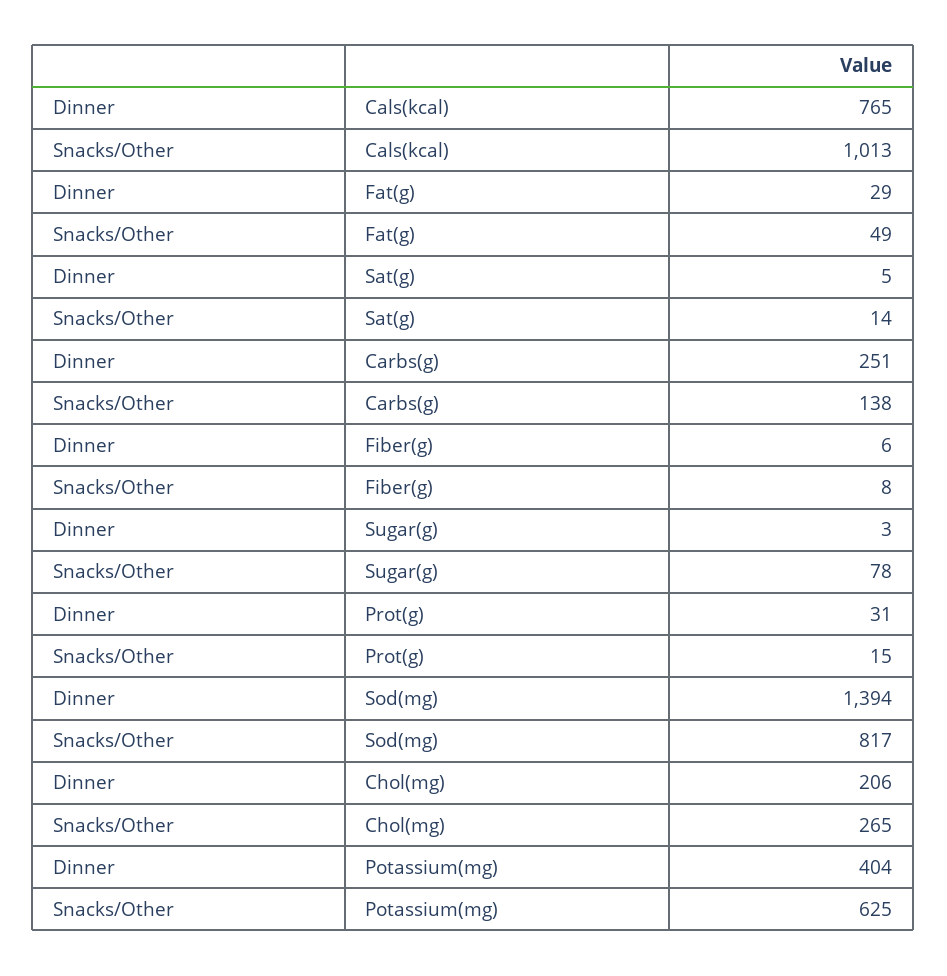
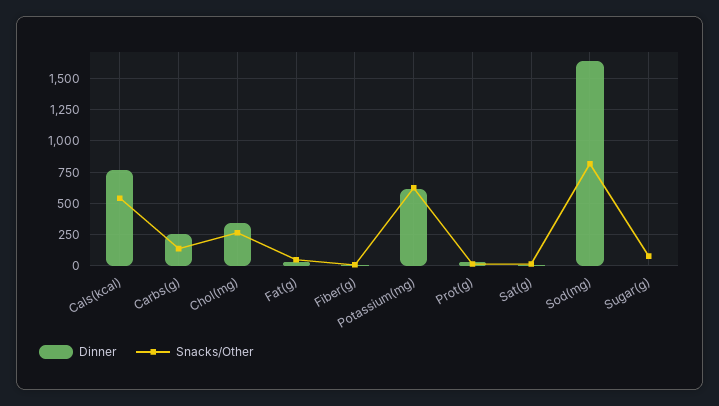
  {
    "Dinner": {
      "Cals(kcal)": 765,
      "Fat(g)": 29,
      "Sat(g)": 5,
      "Carbs(g)": 251,
      "Fiber(g)": 6,
      "Sugar(g)": 3,
      "Prot(g)": 31,
-     "Sod(mg)": 1394,
+     "Sod(mg)": 1650,
-     "Chol(mg)": 206,
+     "Chol(mg)": 350,
-     "Potassium(mg)": 404
+     "Potassium(mg)": 600
    },
    "Snacks/Other": {
-     "Cals(kcal)": 1013,
+     "Cals(kcal)": 550,
      "Fat(g)": 49,
      "Sat(g)": 14,
      "Carbs(g)": 138,
      "Fiber(g)": 8,
      "Sugar(g)": 78,
      "Prot(g)": 15,
      "Sod(mg)": 817,
      "Chol(mg)": 265,
      "Potassium(mg)": 625
    }
  }

